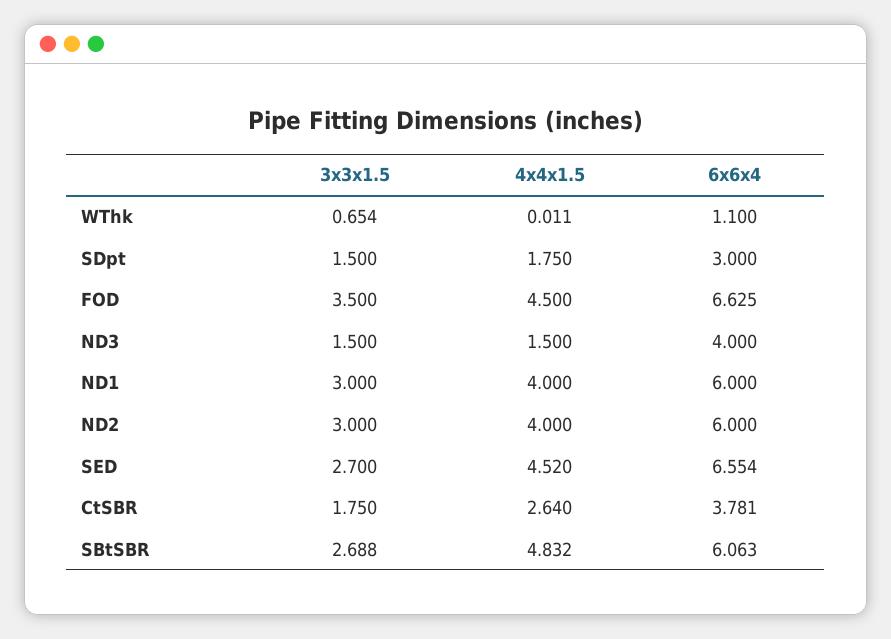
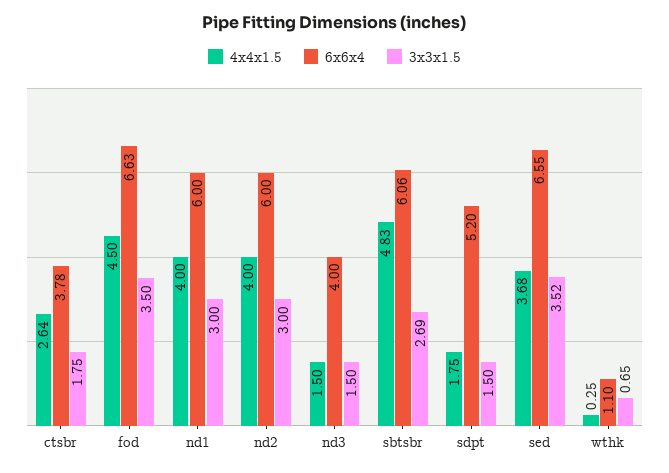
  {
    "3x3x1.5": {
      "WThk": 0.654,
      "SDpt": 1.5,
      "FOD": 3.5,
      "ND3": 1.5,
      "ND1": 3,
      "ND2": 3,
-     "SED": 2.7,
+     "SED": 3.52,
      "CtSBR": 1.75,
      "SBtSBR": 2.688
    },
    "4x4x1.5": {
-     "WThk": 0.011,
+     "WThk": 0.25,
      "SDpt": 1.75,
      "FOD": 4.5,
      "ND3": 1.5,
      "ND1": 4,
      "ND2": 4,
-     "SED": 4.52,
+     "SED": 3.68,
      "CtSBR": 2.64,
      "SBtSBR": 4.832
    },
    "6x6x4": {
      "WThk": 1.1,
-     "SDpt": 3,
+     "SDpt": 5.2,
      "FOD": 6.625,
      "ND3": 4,
      "ND1": 6,
      "ND2": 6,
      "SED": 6.554,
      "CtSBR": 3.781,
      "SBtSBR": 6.063
    }
  }

